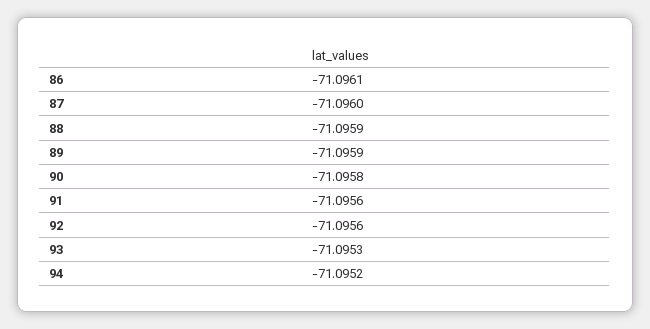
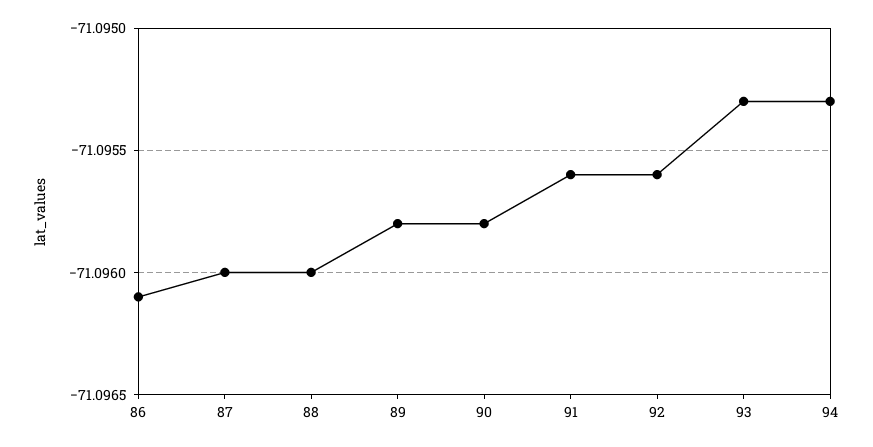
  {
    "86": -71.0961,
    "87": -71.096,
-   "88": -71.0959,
+   "88": -71.096,
-   "89": -71.0959,
+   "89": -71.0958,
    "90": -71.0958,
    "91": -71.0956,
    "92": -71.0956,
    "93": -71.0953,
-   "94": -71.0952
+   "94": -71.0953
  }

